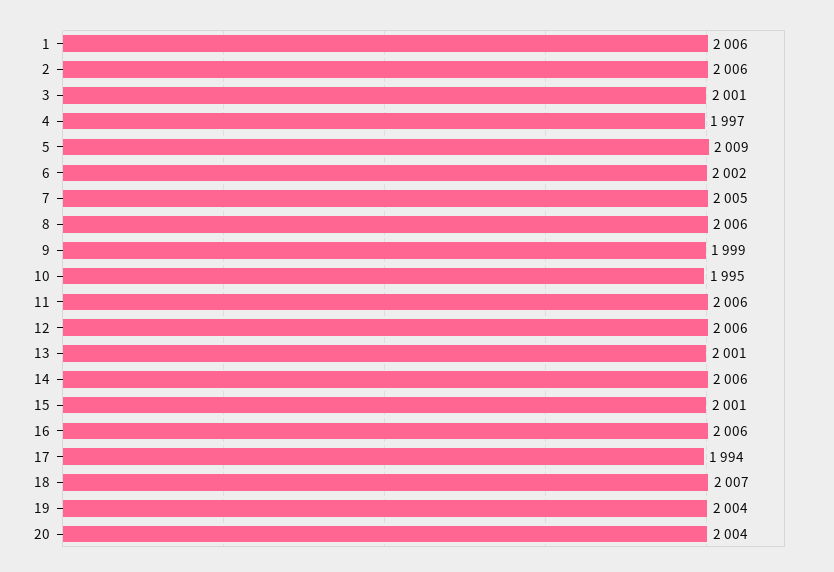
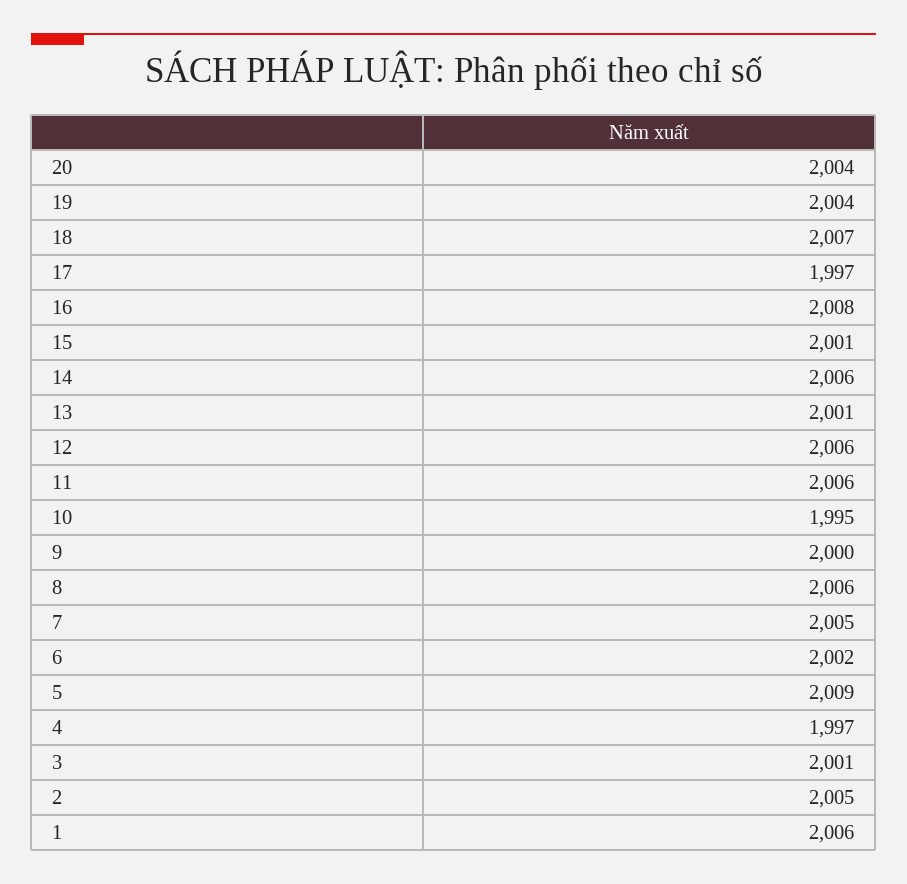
  {
    "1": 2006,
-   "2": 2006,
+   "2": 2005,
    "3": 2001,
    "4": 1997,
    "5": 2009,
    "6": 2002,
    "7": 2005,
    "8": 2006,
-   "9": 1999,
+   "9": 2000,
    "10": 1995,
    "11": 2006,
    "12": 2006,
    "13": 2001,
    "14": 2006,
    "15": 2001,
-   "16": 2006,
+   "16": 2008,
-   "17": 1994,
+   "17": 1997,
    "18": 2007,
    "19": 2004,
    "20": 2004
  }

